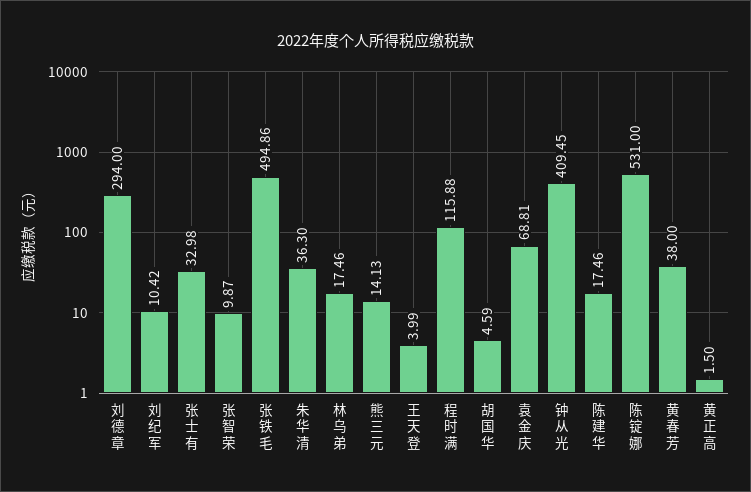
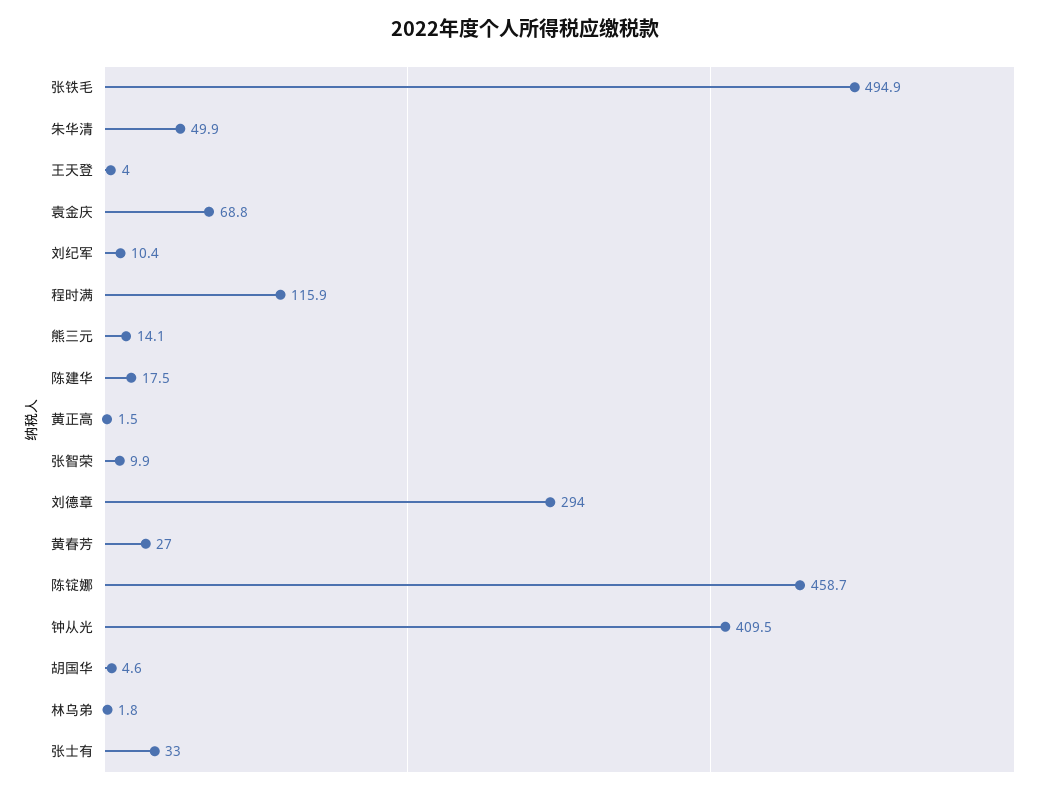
  {
    "刘德章": 294,
    "刘纪军": 10.42,
    "张士有": 32.98,
    "张智荣": 9.87,
    "张铁毛": 494.86,
-   "朱华清": 36.3,
+   "朱华清": 49.9,
-   "林乌弟": 17.46,
+   "林乌弟": 1.8,
    "熊三元": 14.13,
    "王天登": 3.99,
    "程时满": 115.88,
    "胡国华": 4.59,
    "袁金庆": 68.81,
    "钟从光": 409.45,
    "陈建华": 17.46,
-   "陈锭娜": 531,
+   "陈锭娜": 458.7,
-   "黄春芳": 38,
+   "黄春芳": 27,
    "黄正高": 1.5
  }

